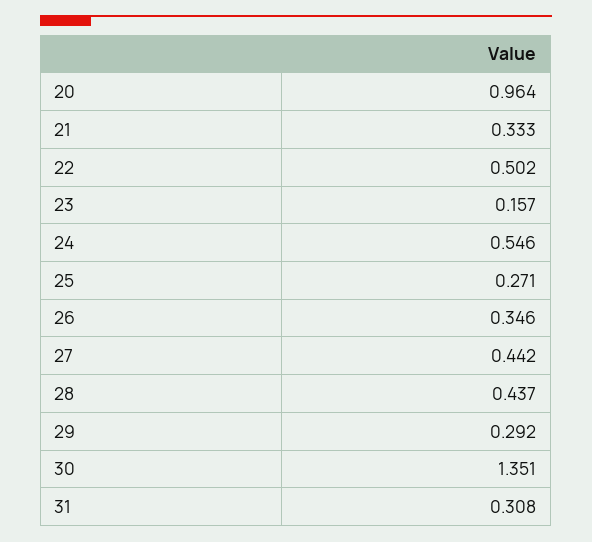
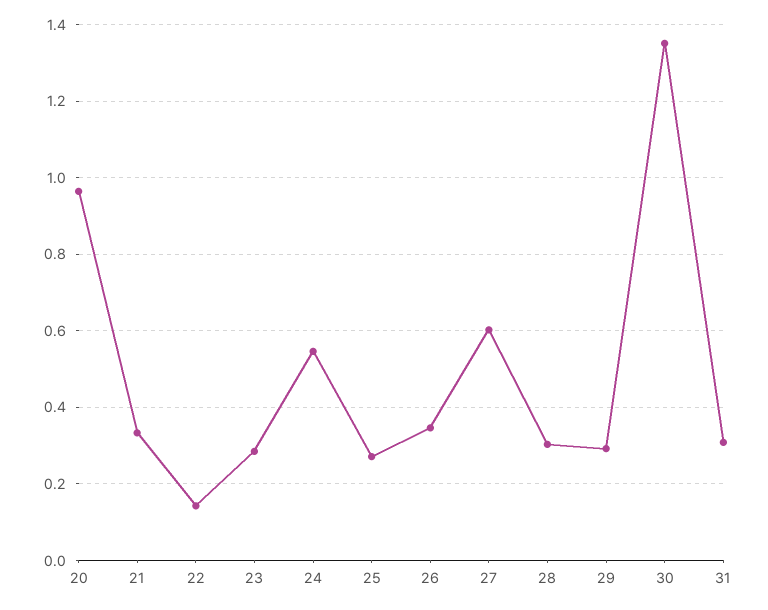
  {
    "20": 0.964,
    "21": 0.333,
-   "22": 0.502,
+   "22": 0.14,
-   "23": 0.157,
+   "23": 0.28,
    "24": 0.546,
    "25": 0.271,
    "26": 0.346,
-   "27": 0.442,
+   "27": 0.6,
-   "28": 0.437,
+   "28": 0.3,
    "29": 0.292,
    "30": 1.351,
    "31": 0.308
  }

